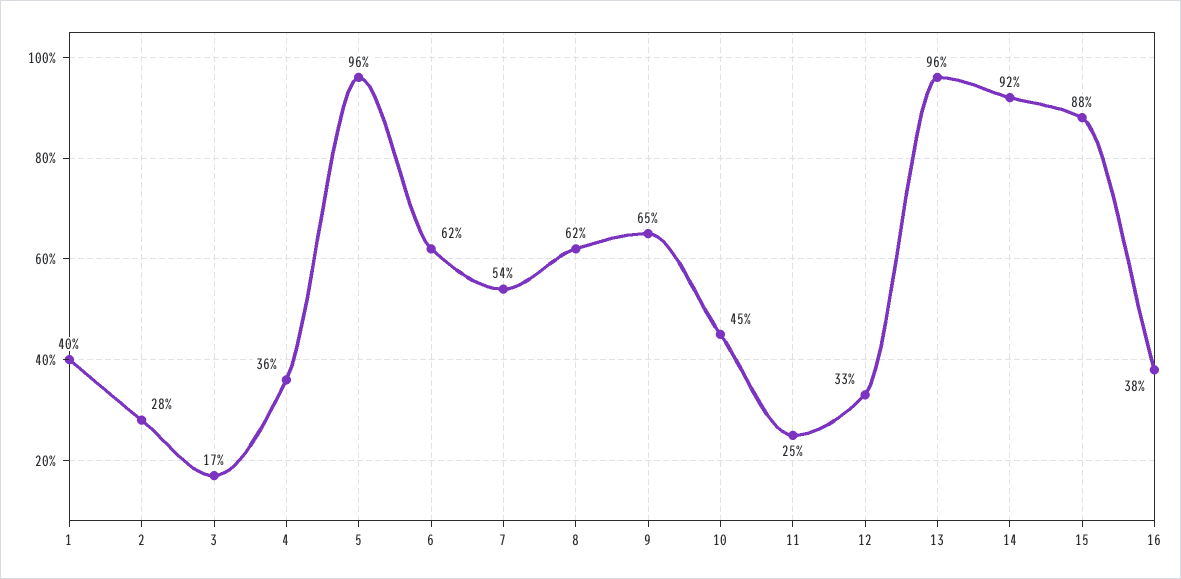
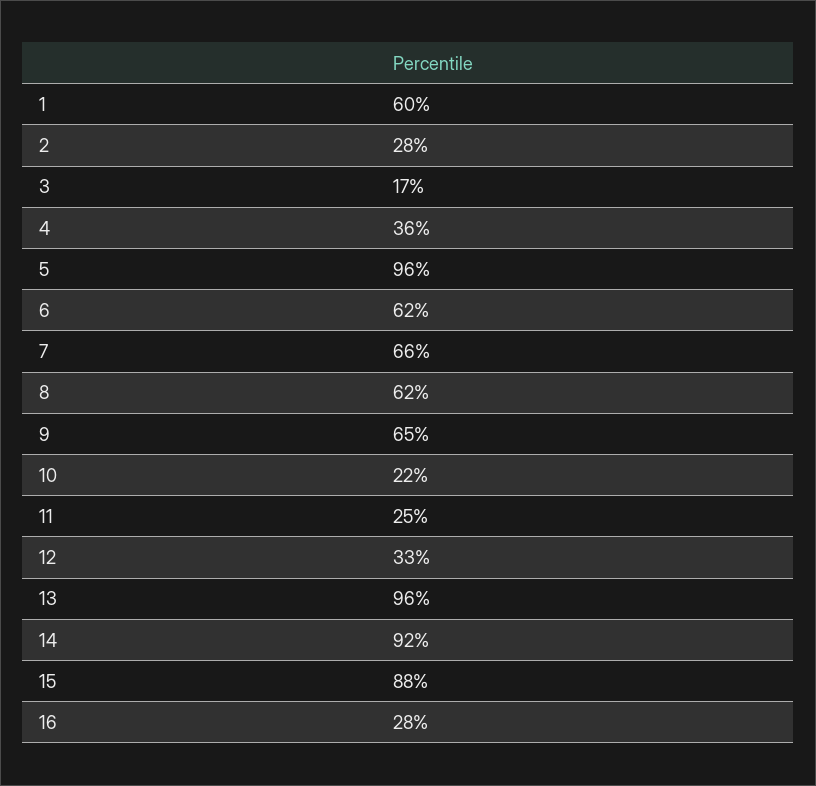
  {
-   "1": 40,
+   "1": 60,
    "2": 28,
    "3": 17,
    "4": 36,
    "5": 96,
    "6": 62,
-   "7": 54,
+   "7": 66,
    "8": 62,
    "9": 65,
-   "10": 45,
+   "10": 22,
    "11": 25,
    "12": 33,
    "13": 96,
    "14": 92,
    "15": 88,
-   "16": 38
+   "16": 28
  }

